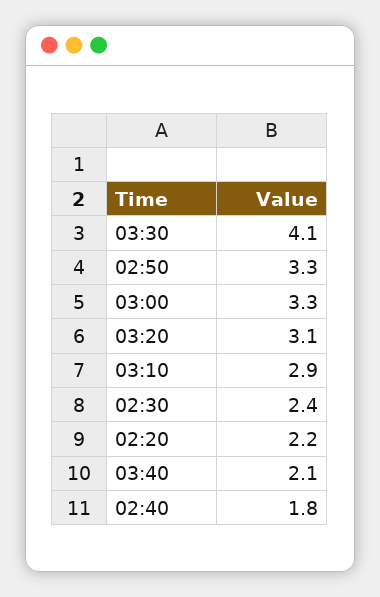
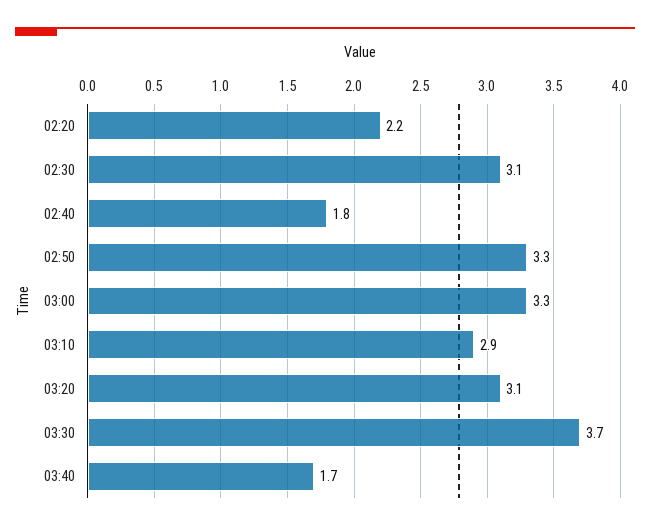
  {
-   "03:30": 4.1,
+   "03:30": 3.7,
    "02:50": 3.3,
    "03:00": 3.3,
    "03:20": 3.1,
    "03:10": 2.9,
-   "02:30": 2.4,
+   "02:30": 3.1,
    "02:20": 2.2,
-   "03:40": 2.1,
+   "03:40": 1.7,
    "02:40": 1.8
  }

